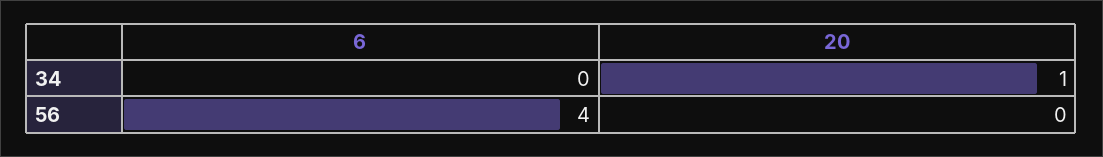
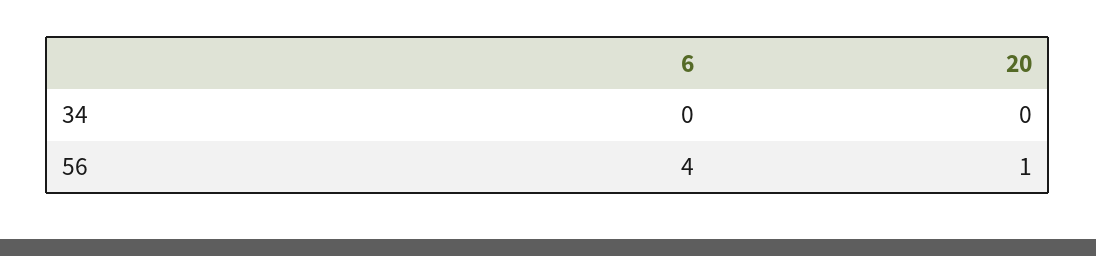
  {
    "6": {
      "34": 0,
      "56": 4
    },
    "20": {
-     "34": 1,
+     "34": 0,
-     "56": 0
+     "56": 1
    }
  }

